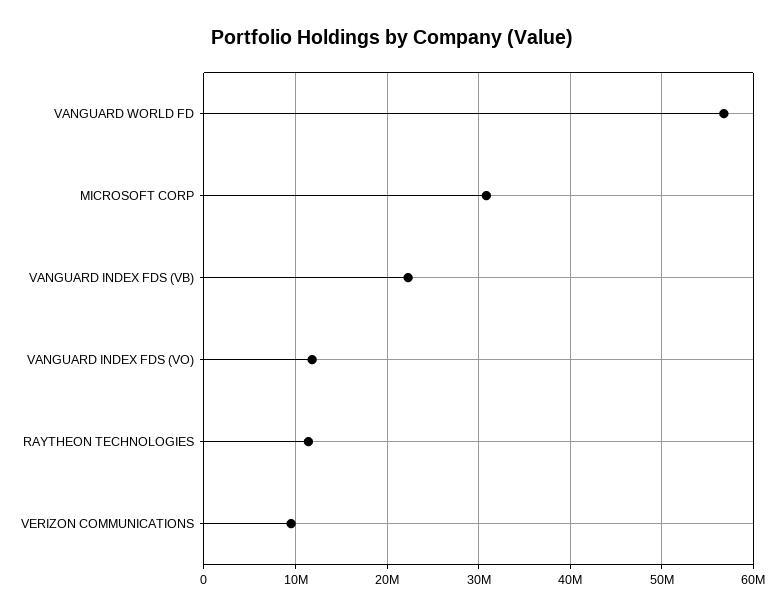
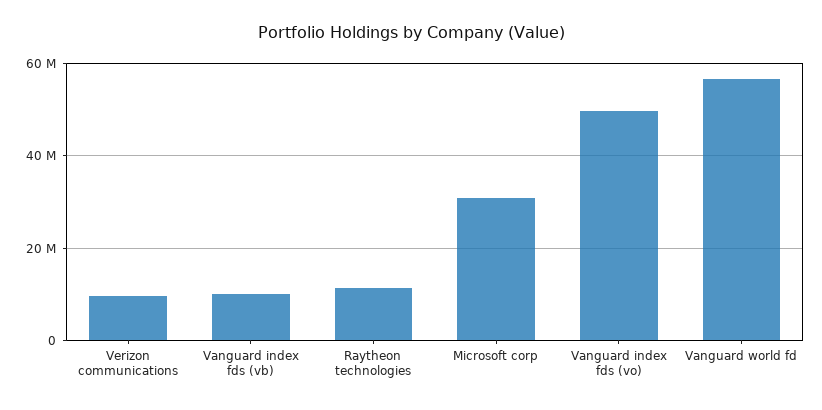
  {
    "VANGUARD WORLD FD": 57000000,
    "MICROSOFT CORP": 31000000,
-   "VANGUARD INDEX FDS (VB)": 22000000,
+   "VANGUARD INDEX FDS (VB)": 10000000,
-   "VANGUARD INDEX FDS (VO)": 12000000,
+   "VANGUARD INDEX FDS (VO)": 50000000,
    "RAYTHEON TECHNOLOGIES": 11000000,
    "VERIZON COMMUNICATIONS": 10000000
  }

